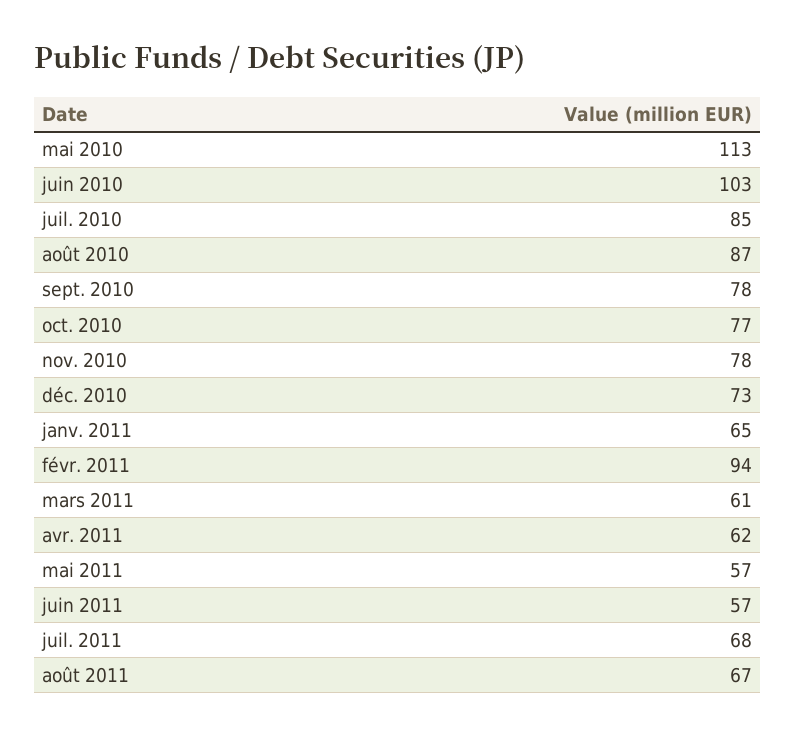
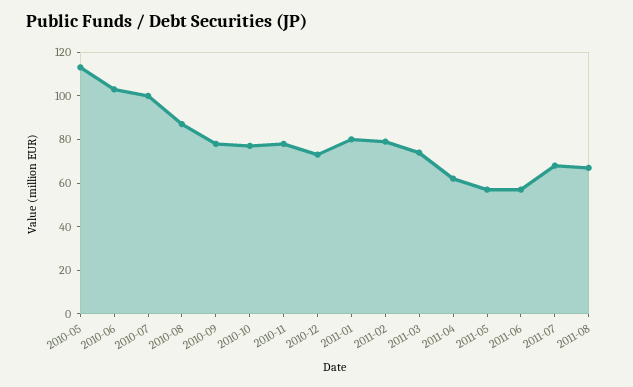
  {
    "mai 2010": 113,
    "juin 2010": 103,
-   "juil. 2010": 85,
+   "juil. 2010": 100,
    "août 2010": 87,
    "sept. 2010": 78,
    "oct. 2010": 77,
    "nov. 2010": 78,
    "déc. 2010": 73,
-   "janv. 2011": 65,
+   "janv. 2011": 80,
-   "févr. 2011": 94,
+   "févr. 2011": 80,
-   "mars 2011": 61,
+   "mars 2011": 75,
    "avr. 2011": 62,
    "mai 2011": 57,
    "juin 2011": 57,
    "juil. 2011": 68,
    "août 2011": 67
  }

